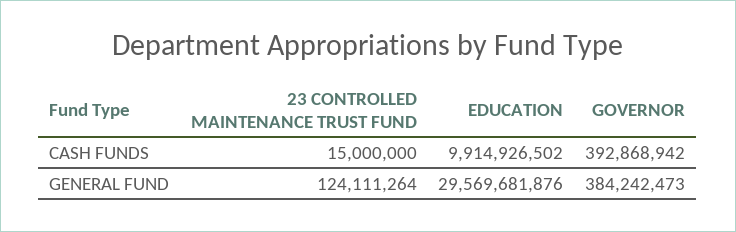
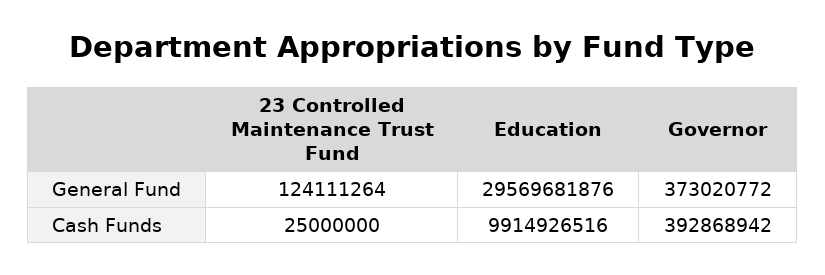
  {
    "23 CONTROLLED MAINTENANCE TRUST FUND": {
-     "CASH FUNDS": 15000000,
+     "CASH FUNDS": 25000000,
      "GENERAL FUND": 124111264
    },
    "EDUCATION": {
-     "CASH FUNDS": 9914926502,
+     "CASH FUNDS": 9914926516,
      "GENERAL FUND": 29569681876
    },
    "GOVERNOR": {
      "CASH FUNDS": 392868942,
-     "GENERAL FUND": 384242473
+     "GENERAL FUND": 373020772
    }
  }

